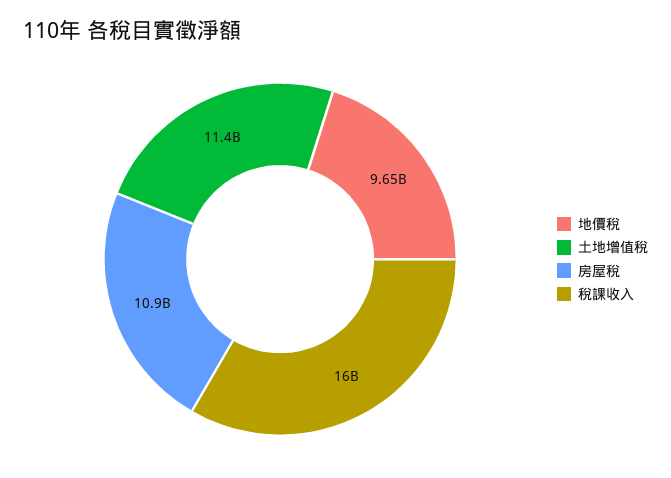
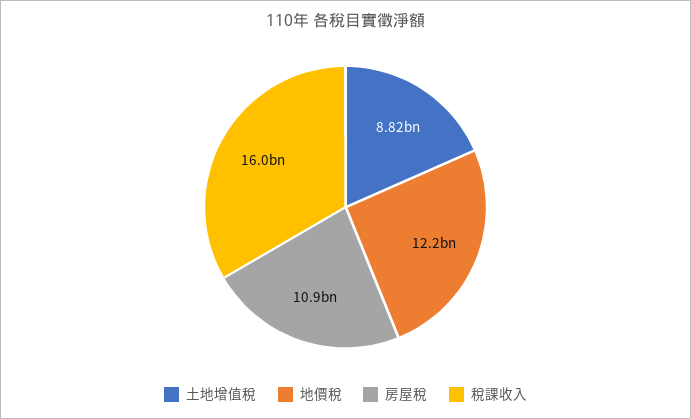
  {
-   "地價稅": 9650000000,
+   "地價稅": 12200000000,
-   "土地增值稅": 11400000000,
+   "土地增值稅": 8820000000,
    "房屋稅": 10900000000,
    "稅課收入": 16000000000
  }

